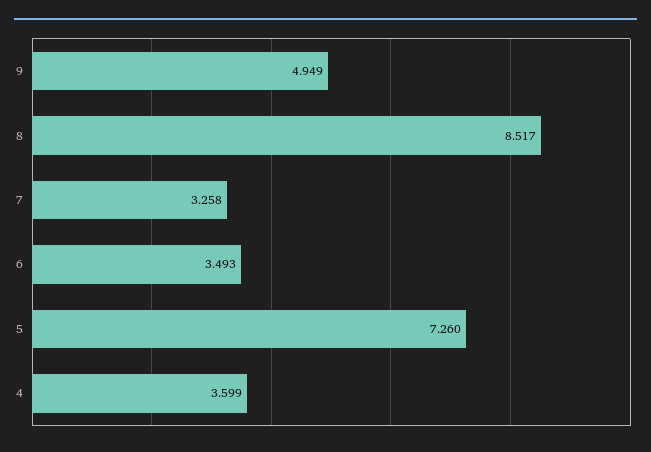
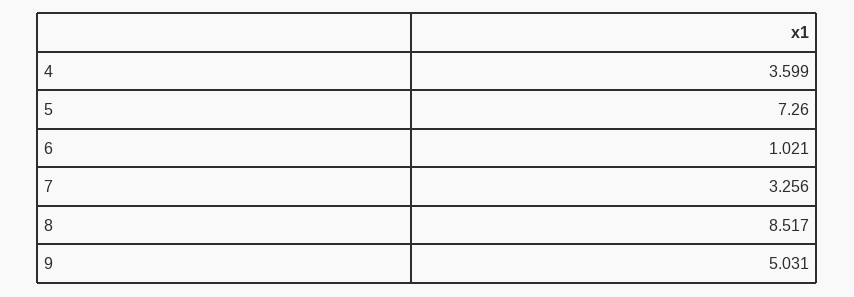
  {
-   "9": 4.949,
+   "9": 5.031,
    "8": 8.517,
-   "7": 3.258,
+   "7": 3.256,
-   "6": 3.493,
+   "6": 1.021,
    "5": 7.26,
    "4": 3.599
  }

